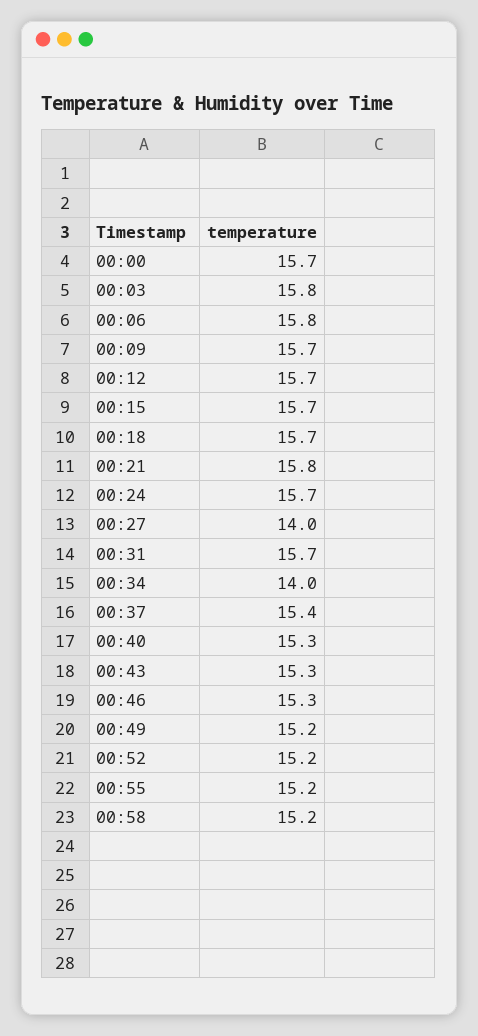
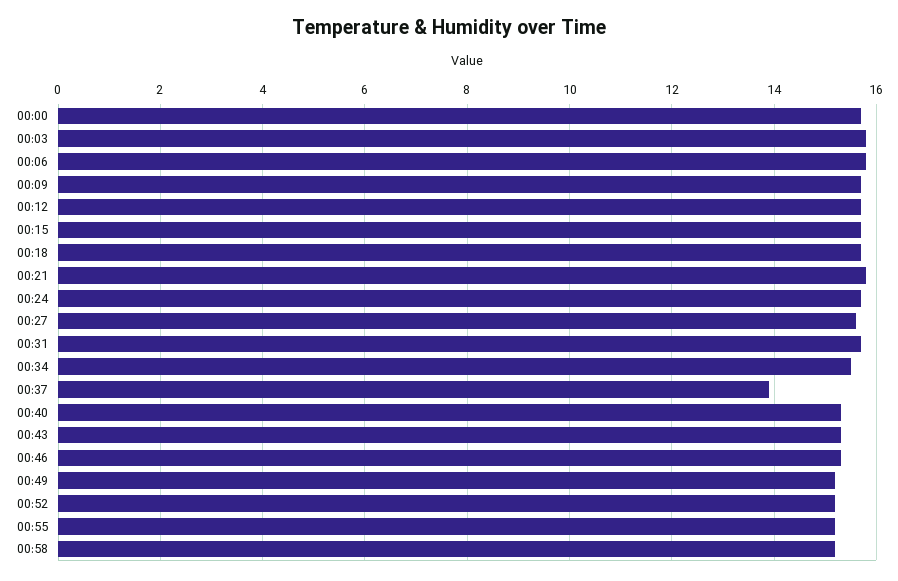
  {
    "00:00": 15.7,
    "00:03": 15.8,
    "00:06": 15.8,
    "00:09": 15.7,
    "00:12": 15.7,
    "00:15": 15.7,
    "00:18": 15.7,
    "00:21": 15.8,
    "00:24": 15.7,
-   "00:27": 14,
+   "00:27": 15.5,
    "00:31": 15.7,
-   "00:34": 14,
+   "00:34": 15.5,
-   "00:37": 15.4,
+   "00:37": 14,
    "00:40": 15.3,
    "00:43": 15.3,
    "00:46": 15.3,
    "00:49": 15.2,
    "00:52": 15.2,
    "00:55": 15.2,
    "00:58": 15.2
  }

